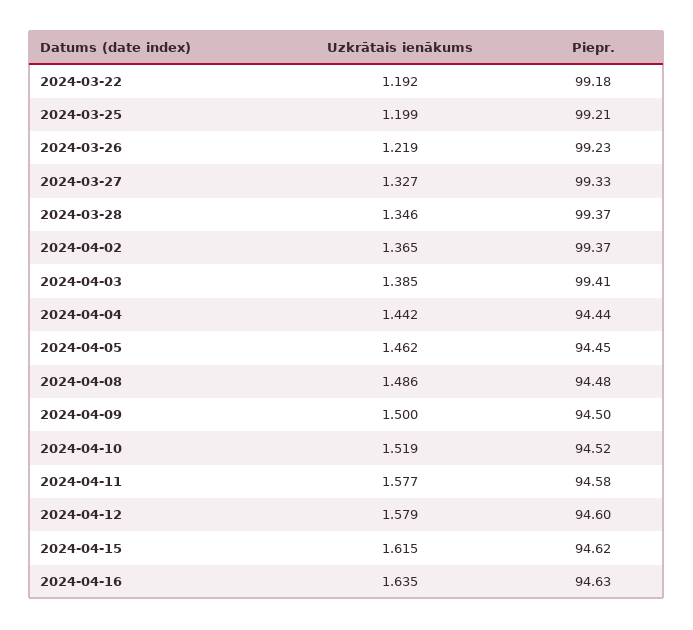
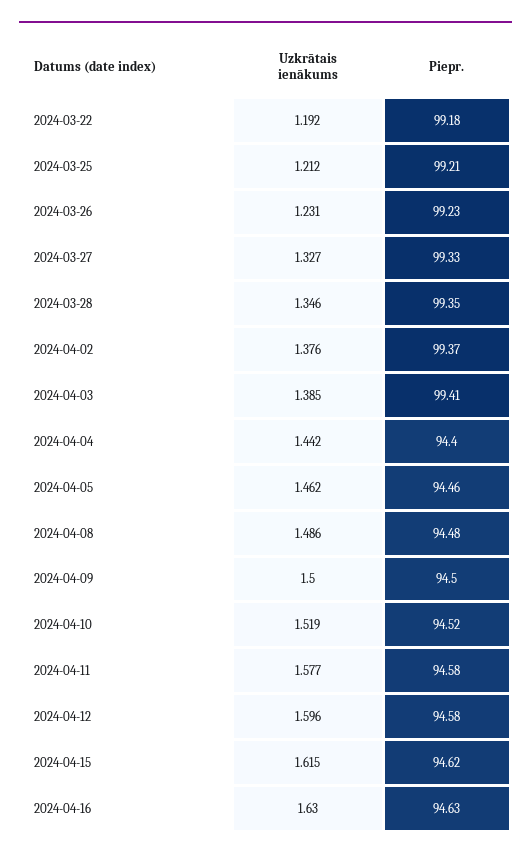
  {
    "Uzkrātais ienākums": {
      "2024-03-22": 1.192,
-     "2024-03-25": 1.199,
+     "2024-03-25": 1.212,
-     "2024-03-26": 1.219,
+     "2024-03-26": 1.231,
      "2024-03-27": 1.327,
      "2024-03-28": 1.346,
-     "2024-04-02": 1.365,
+     "2024-04-02": 1.376,
      "2024-04-03": 1.385,
      "2024-04-04": 1.442,
      "2024-04-05": 1.462,
      "2024-04-08": 1.486,
      "2024-04-09": 1.5,
      "2024-04-10": 1.519,
      "2024-04-11": 1.577,
-     "2024-04-12": 1.579,
+     "2024-04-12": 1.596,
      "2024-04-15": 1.615,
-     "2024-04-16": 1.635
+     "2024-04-16": 1.63
    },
    "Piepr.": {
      "2024-03-22": 99.18,
      "2024-03-25": 99.21,
      "2024-03-26": 99.23,
      "2024-03-27": 99.33,
-     "2024-03-28": 99.37,
+     "2024-03-28": 99.35,
      "2024-04-02": 99.37,
      "2024-04-03": 99.41,
-     "2024-04-04": 94.44,
+     "2024-04-04": 94.4,
-     "2024-04-05": 94.45,
+     "2024-04-05": 94.46,
      "2024-04-08": 94.48,
      "2024-04-09": 94.5,
      "2024-04-10": 94.52,
      "2024-04-11": 94.58,
-     "2024-04-12": 94.6,
+     "2024-04-12": 94.58,
      "2024-04-15": 94.62,
      "2024-04-16": 94.63
    }
  }

